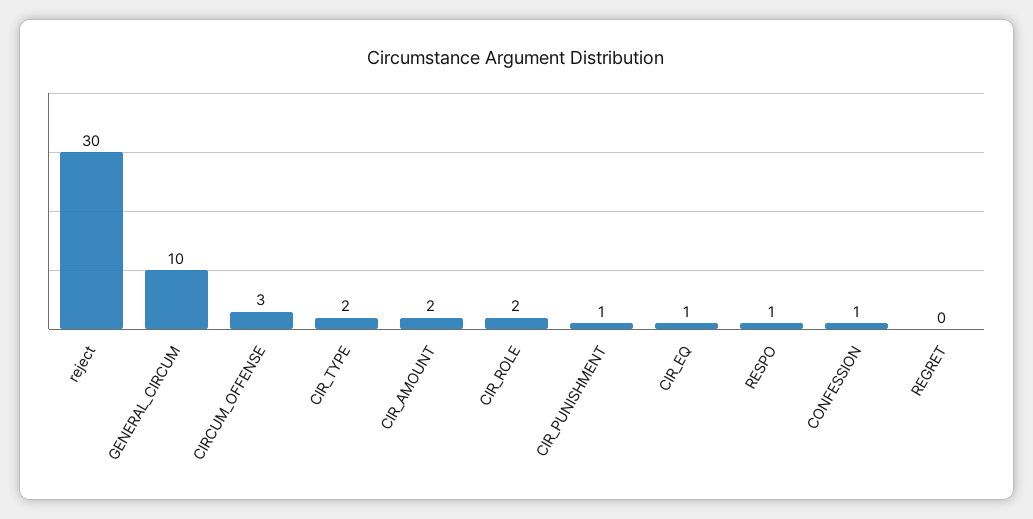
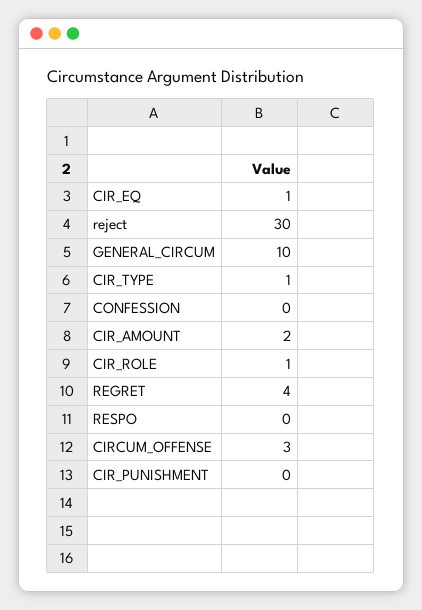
  {
    "reject": 30,
    "GENERAL_CIRCUM": 10,
    "CIRCUM_OFFENSE": 3,
-   "CIR_TYPE": 2,
+   "CIR_TYPE": 1,
    "CIR_AMOUNT": 2,
-   "CIR_ROLE": 2,
+   "CIR_ROLE": 1,
-   "CIR_PUNISHMENT": 1,
+   "CIR_PUNISHMENT": 0,
    "CIR_EQ": 1,
-   "RESPO": 1,
+   "RESPO": 0,
-   "CONFESSION": 1,
+   "CONFESSION": 0,
-   "REGRET": 0
+   "REGRET": 4
  }

